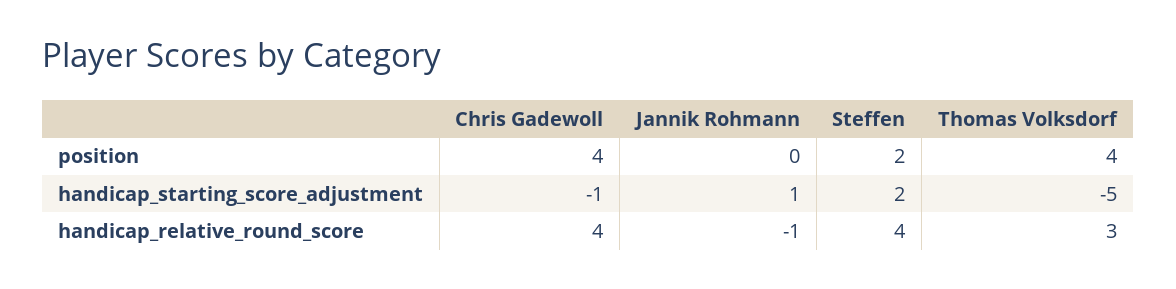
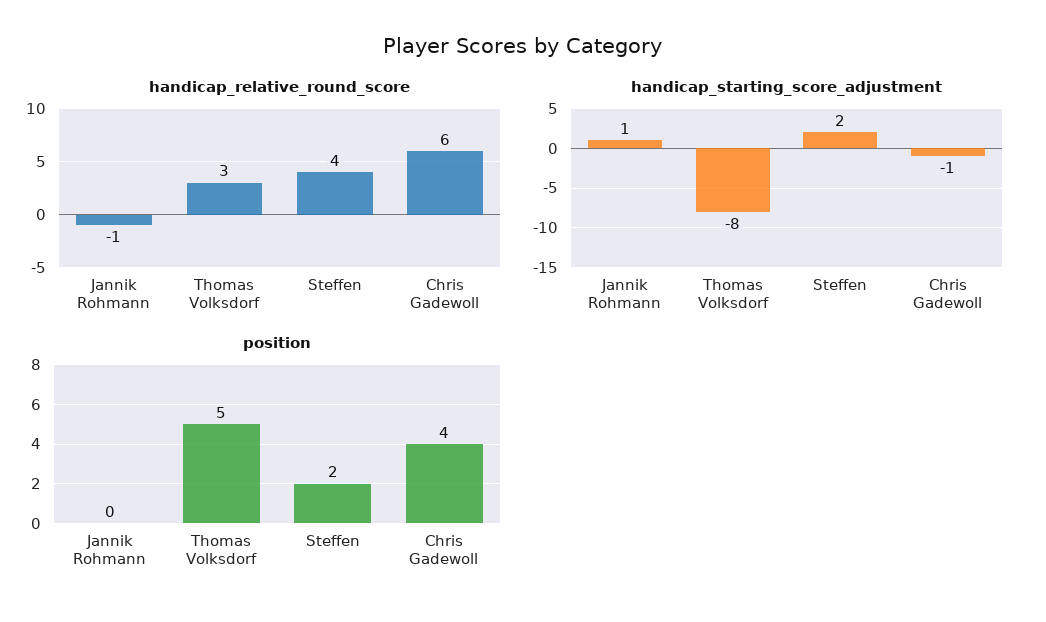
  {
    "position": {
      "Chris Gadewoll": 4,
      "Jannik Rohmann": 0,
      "Steffen": 2,
-     "Thomas Volksdorf": 4
+     "Thomas Volksdorf": 5
    },
    "handicap_starting_score_adjustment": {
      "Chris Gadewoll": -1,
      "Jannik Rohmann": 1,
      "Steffen": 2,
-     "Thomas Volksdorf": -5
+     "Thomas Volksdorf": -8
    },
    "handicap_relative_round_score": {
-     "Chris Gadewoll": 4,
+     "Chris Gadewoll": 6,
      "Jannik Rohmann": -1,
      "Steffen": 4,
      "Thomas Volksdorf": 3
    }
  }

